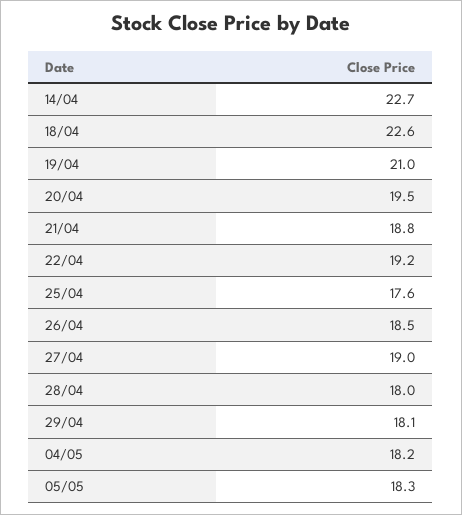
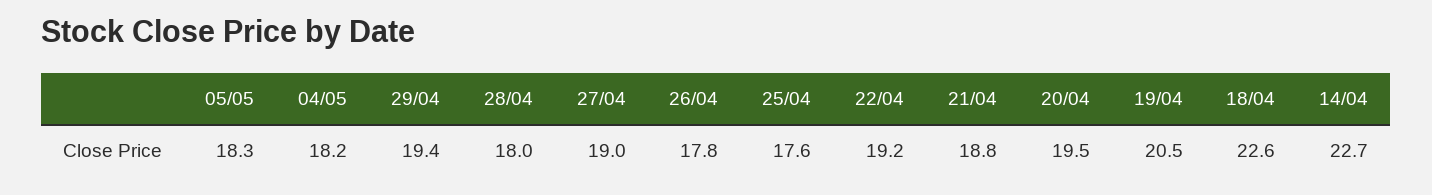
  {
    "14/04": 22.7,
    "18/04": 22.6,
-   "19/04": 21,
+   "19/04": 20.5,
    "20/04": 19.5,
    "21/04": 18.8,
    "22/04": 19.2,
    "25/04": 17.6,
-   "26/04": 18.5,
+   "26/04": 17.8,
    "27/04": 19,
    "28/04": 18,
-   "29/04": 18.1,
+   "29/04": 19.4,
    "04/05": 18.2,
    "05/05": 18.3
  }

